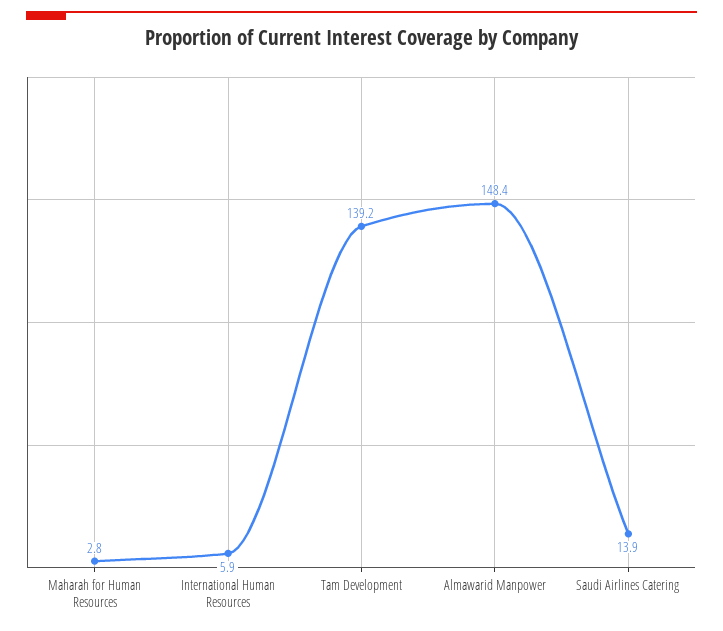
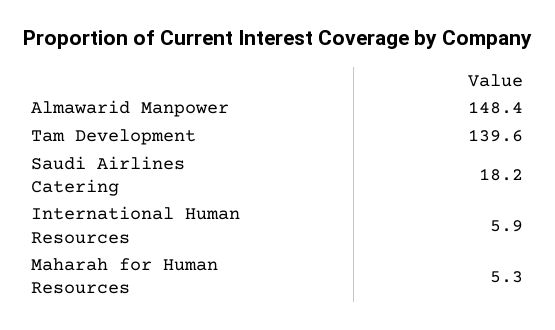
  {
-   "Maharah for Human Resources": 2.8,
+   "Maharah for Human Resources": 5.3,
    "International Human Resources": 5.9,
-   "Tam Development": 139.2,
+   "Tam Development": 139.6,
    "Almawarid Manpower": 148.4,
-   "Saudi Airlines Catering": 13.9
+   "Saudi Airlines Catering": 18.2
  }

